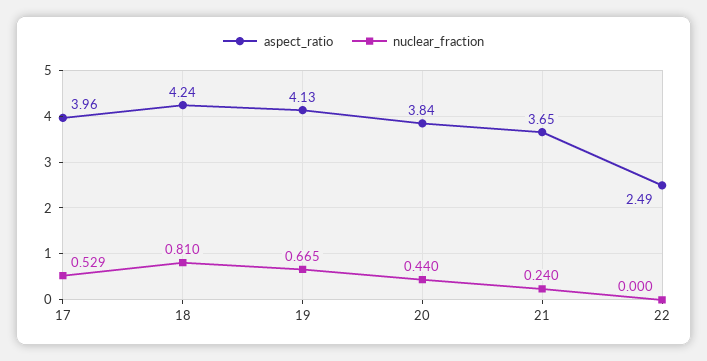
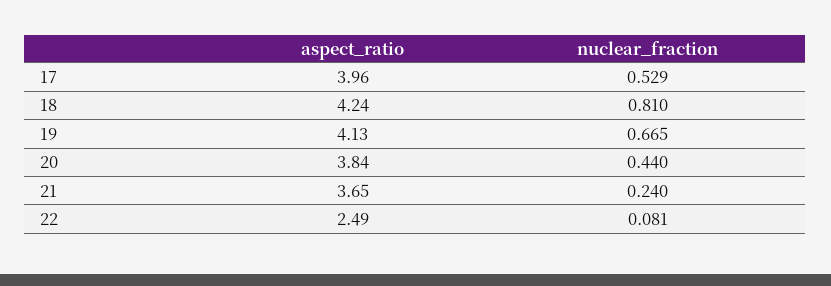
  {
    "aspect_ratio": {
      "17": 3.96,
      "18": 4.24,
      "19": 4.13,
      "20": 3.84,
      "21": 3.65,
      "22": 2.49
    },
    "nuclear_fraction": {
      "17": 0.529,
      "18": 0.81,
      "19": 0.665,
      "20": 0.44,
      "21": 0.24,
-     "22": 0
+     "22": 0.081
    }
  }

